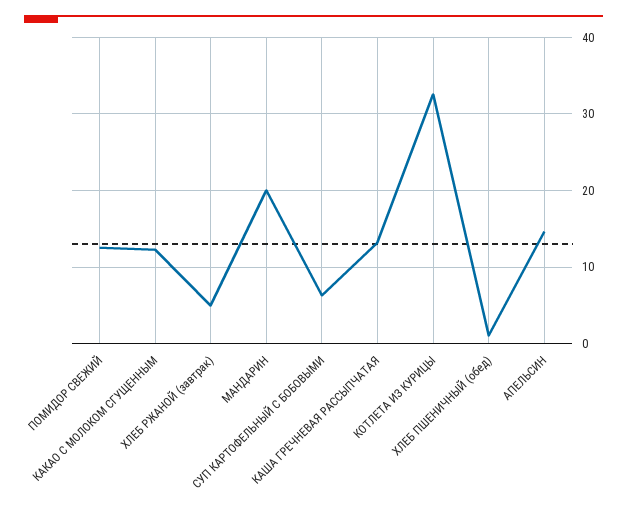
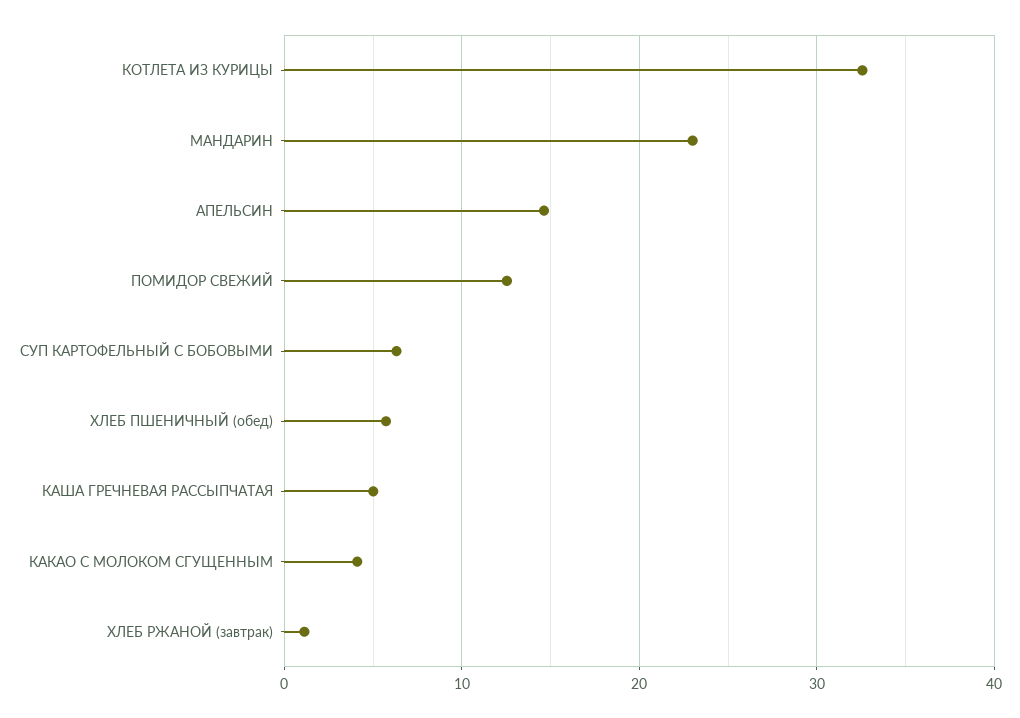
  {
    "ПОМИДОР СВЕЖИЙ": 13,
-   "КАКАО С МОЛОКОМ СГУЩЕННЫМ": 12,
+   "КАКАО С МОЛОКОМ СГУЩЕННЫМ": 4,
-   "ХЛЕБ РЖАНОЙ (завтрак)": 5,
+   "ХЛЕБ РЖАНОЙ (завтрак)": 1,
-   "МАНДАРИН": 20,
+   "МАНДАРИН": 23,
    "СУП КАРТОФЕЛЬНЫЙ С БОБОВЫМИ": 6,
-   "КАША ГРЕЧНЕВАЯ РАССЫПЧАТАЯ": 13,
+   "КАША ГРЕЧНЕВАЯ РАССЫПЧАТАЯ": 5,
    "КОТЛЕТА ИЗ КУРИЦЫ": 33,
-   "ХЛЕБ ПШЕНИЧНЫЙ (обед)": 1,
+   "ХЛЕБ ПШЕНИЧНЫЙ (обед)": 6,
    "АПЕЛЬСИН": 15
  }

